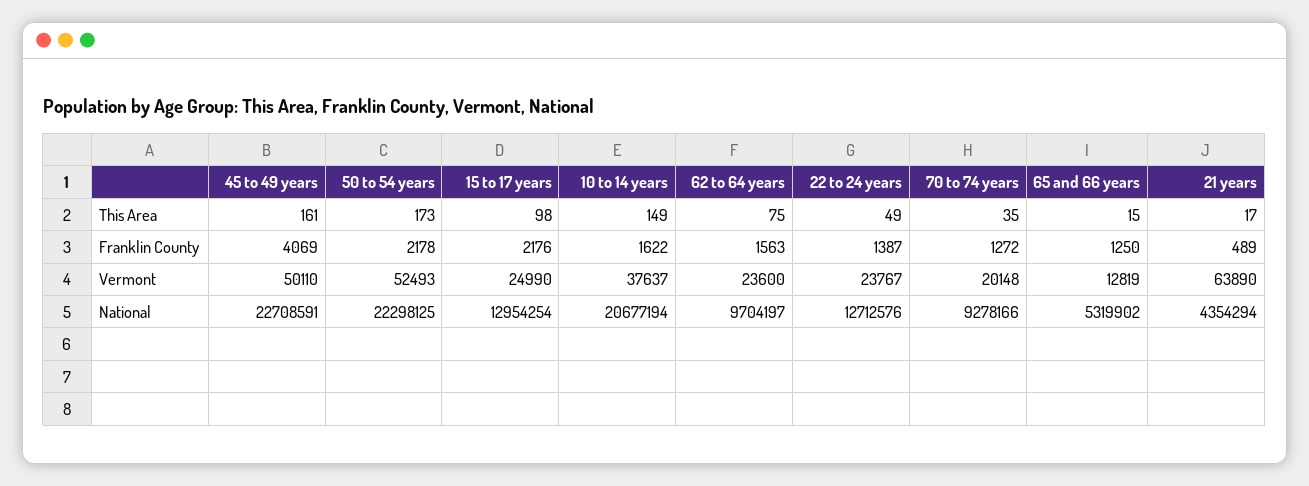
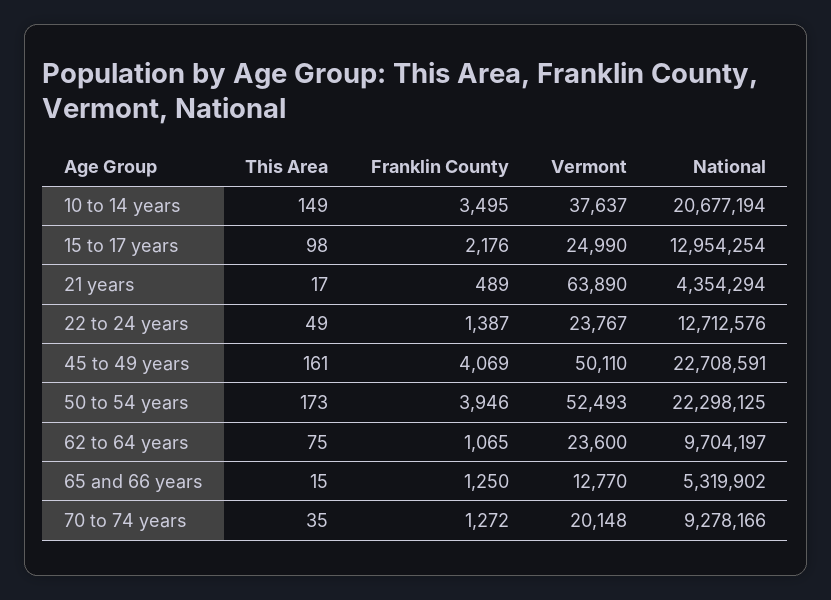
  {
    "45 to 49 years": {
      "This Area": 161,
      "Franklin County": 4069,
      "Vermont": 50110,
      "National": 22708591
    },
    "50 to 54 years": {
      "This Area": 173,
-     "Franklin County": 2178,
+     "Franklin County": 3946,
      "Vermont": 52493,
      "National": 22298125
    },
    "15 to 17 years": {
      "This Area": 98,
      "Franklin County": 2176,
      "Vermont": 24990,
      "National": 12954254
    },
    "10 to 14 years": {
      "This Area": 149,
-     "Franklin County": 1622,
+     "Franklin County": 3495,
      "Vermont": 37637,
      "National": 20677194
    },
    "62 to 64 years": {
      "This Area": 75,
-     "Franklin County": 1563,
+     "Franklin County": 1065,
      "Vermont": 23600,
      "National": 9704197
    },
    "22 to 24 years": {
      "This Area": 49,
      "Franklin County": 1387,
      "Vermont": 23767,
      "National": 12712576
    },
    "70 to 74 years": {
      "This Area": 35,
      "Franklin County": 1272,
      "Vermont": 20148,
      "National": 9278166
    },
    "65 and 66 years": {
      "This Area": 15,
      "Franklin County": 1250,
-     "Vermont": 12819,
+     "Vermont": 12770,
      "National": 5319902
    },
    "21 years": {
      "This Area": 17,
      "Franklin County": 489,
      "Vermont": 63890,
      "National": 4354294
    }
  }

